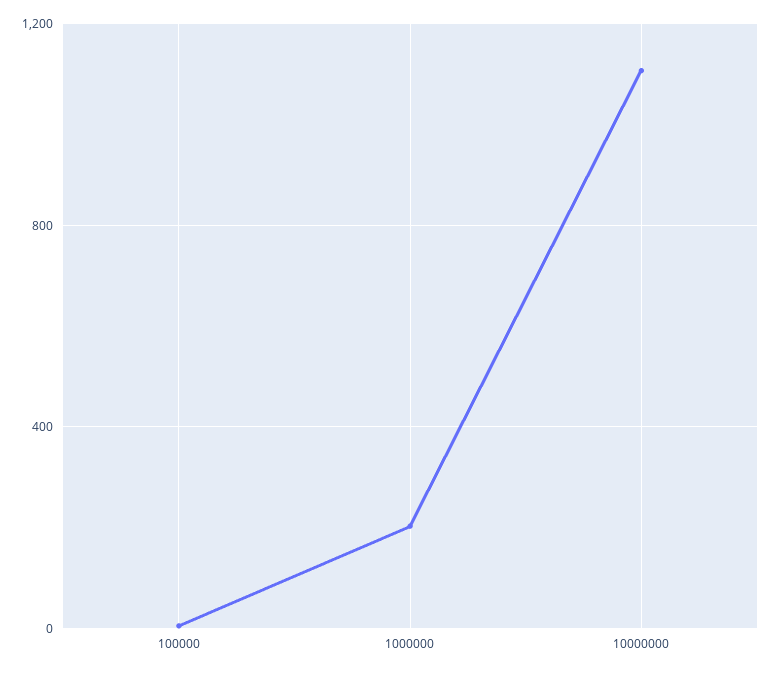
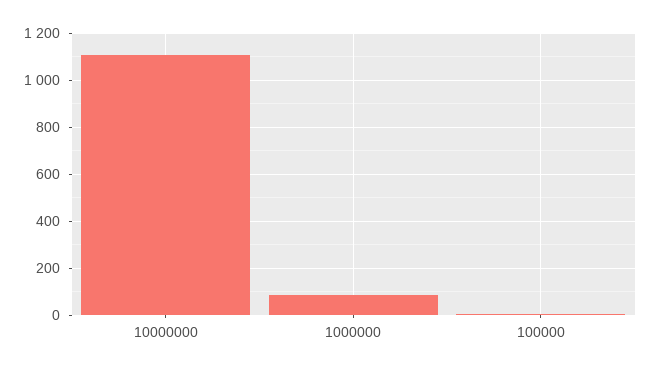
  {
    "100000": 0,
-   "1000000": 200,
+   "1000000": 100,
    "10000000": 1100
  }

